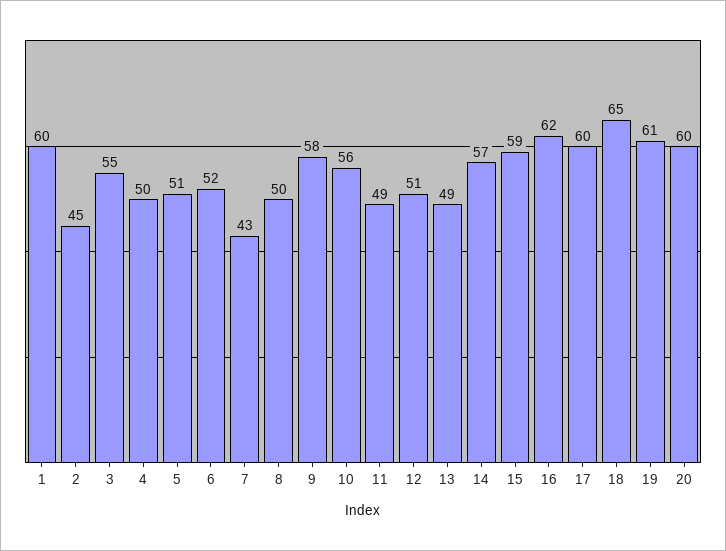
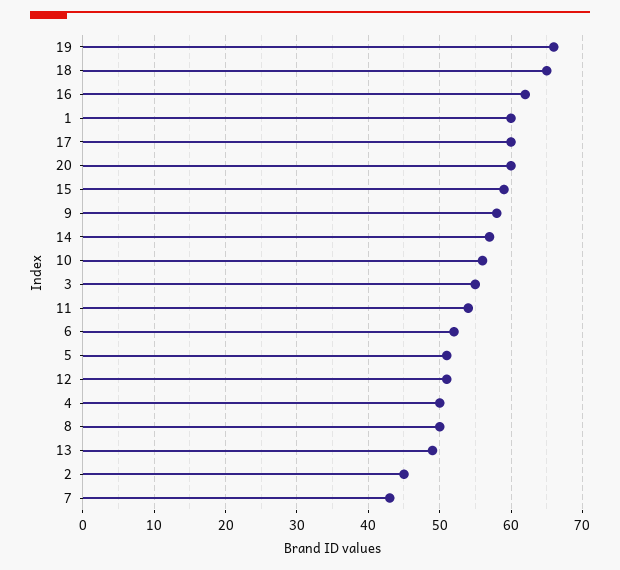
  {
    "1": 60,
    "2": 45,
    "3": 55,
    "4": 50,
    "5": 51,
    "6": 52,
    "7": 43,
    "8": 50,
    "9": 58,
    "10": 56,
-   "11": 49,
+   "11": 54,
    "12": 51,
    "13": 49,
    "14": 57,
    "15": 59,
    "16": 62,
    "17": 60,
    "18": 65,
-   "19": 61,
+   "19": 66,
    "20": 60
  }

